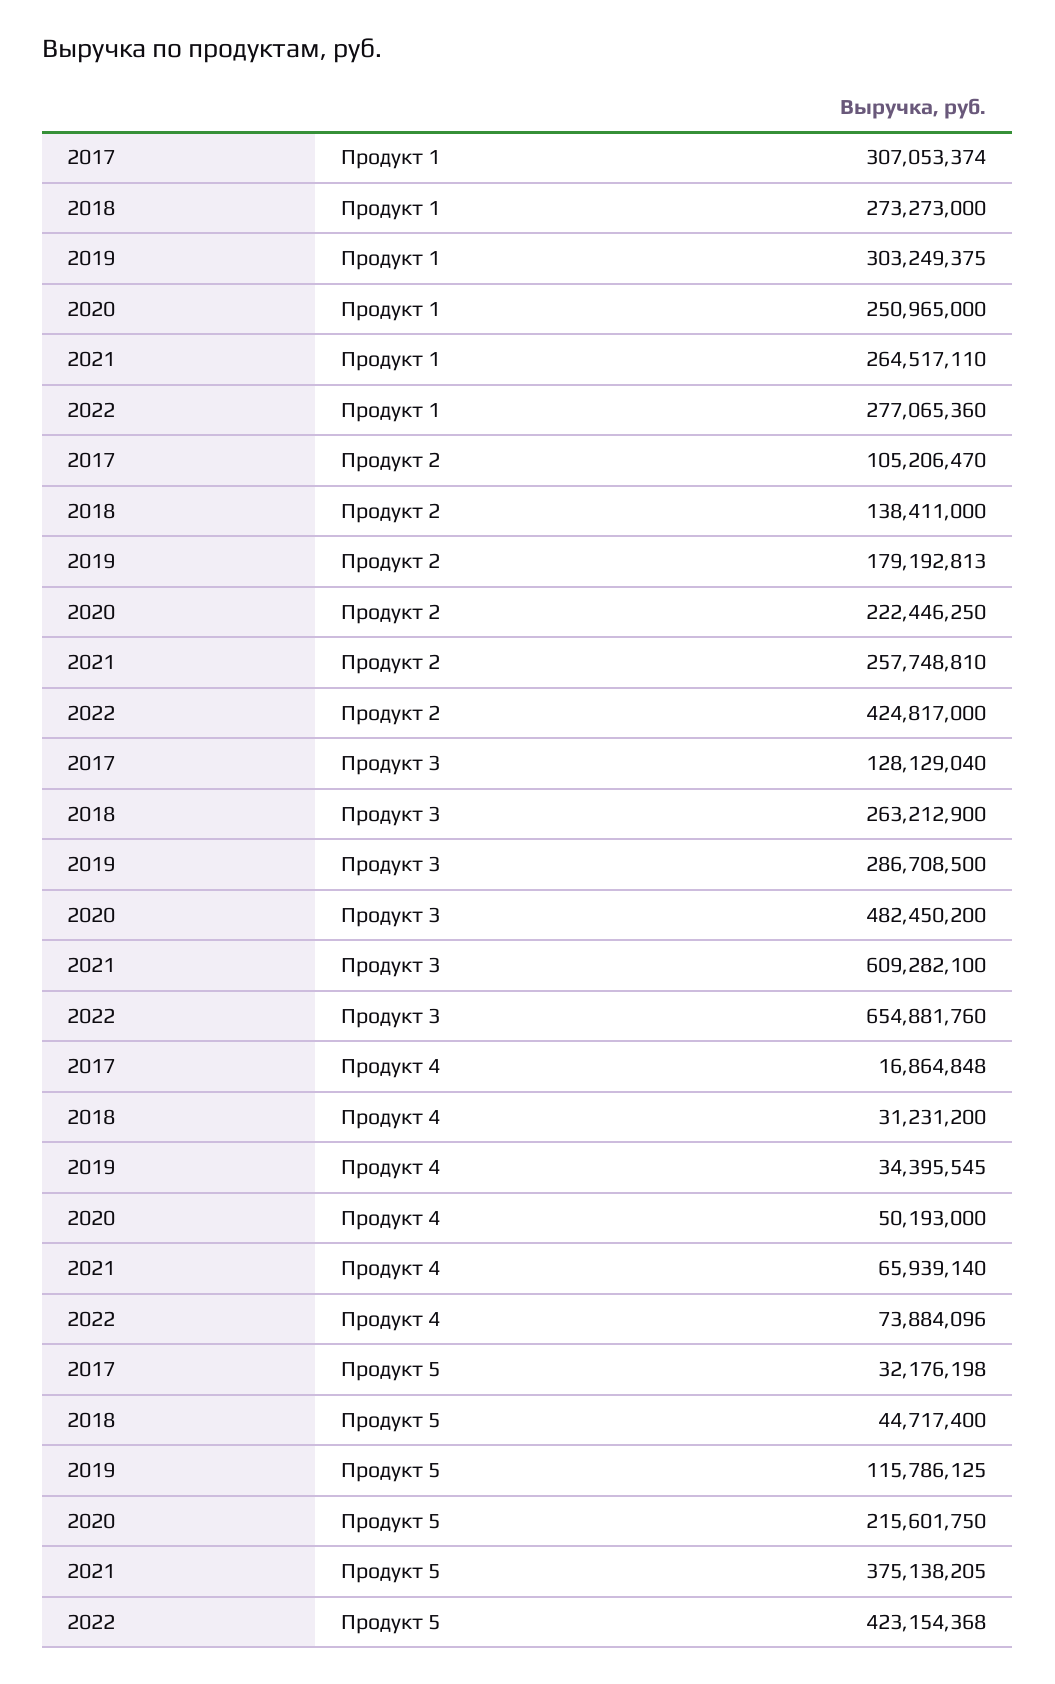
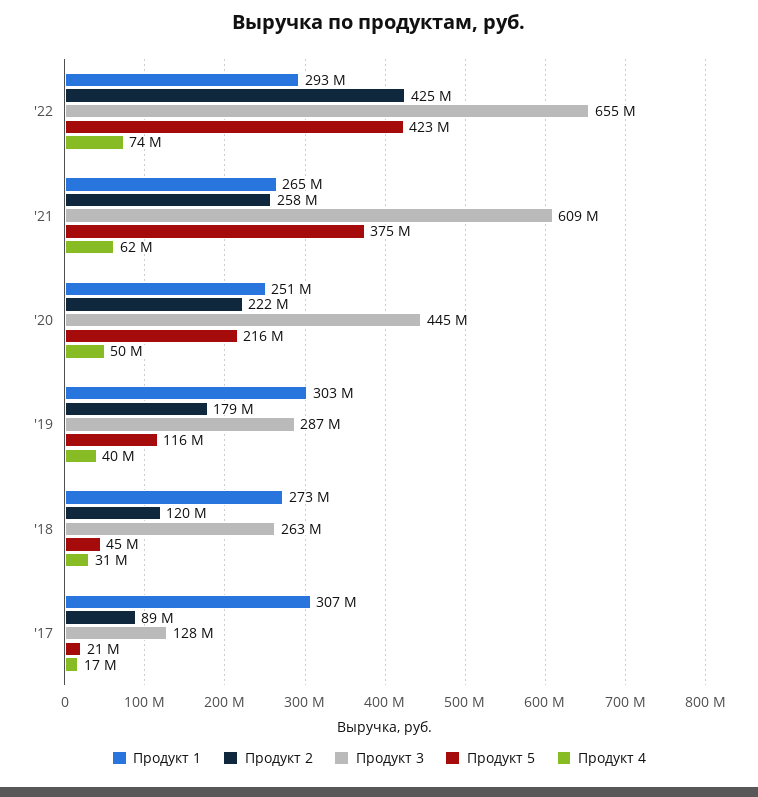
  {
    "Продукт 1": {
      "2017": 307053374,
      "2018": 273273000,
      "2019": 303249375,
      "2020": 250965000,
      "2021": 264517110,
-     "2022": 277065360
+     "2022": 293000000
    },
    "Продукт 2": {
-     "2017": 105206470,
+     "2017": 89000000,
-     "2018": 138411000,
+     "2018": 120000000,
      "2019": 179192813,
      "2020": 222446250,
      "2021": 257748810,
      "2022": 424817000
    },
    "Продукт 3": {
      "2017": 128129040,
      "2018": 263212900,
      "2019": 286708500,
-     "2020": 482450200,
+     "2020": 445000000,
      "2021": 609282100,
      "2022": 654881760
    },
    "Продукт 4": {
      "2017": 16864848,
      "2018": 31231200,
-     "2019": 34395545,
+     "2019": 40000000,
      "2020": 50193000,
-     "2021": 65939140,
+     "2021": 62000000,
      "2022": 73884096
    },
    "Продукт 5": {
-     "2017": 32176198,
+     "2017": 21000000,
      "2018": 44717400,
      "2019": 115786125,
      "2020": 215601750,
      "2021": 375138205,
      "2022": 423154368
    }
  }

